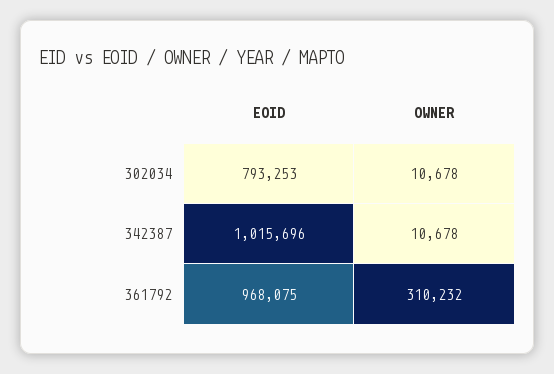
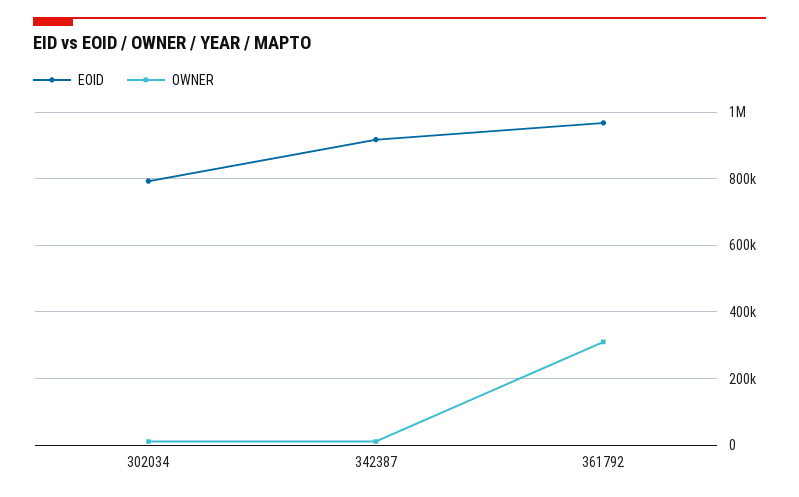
  {
    "EOID": {
      "302034": 793253,
-     "342387": 1015696,
+     "342387": 920000,
      "361792": 968075
    },
    "OWNER": {
      "302034": 10678,
      "342387": 10678,
      "361792": 310232
    }
  }

